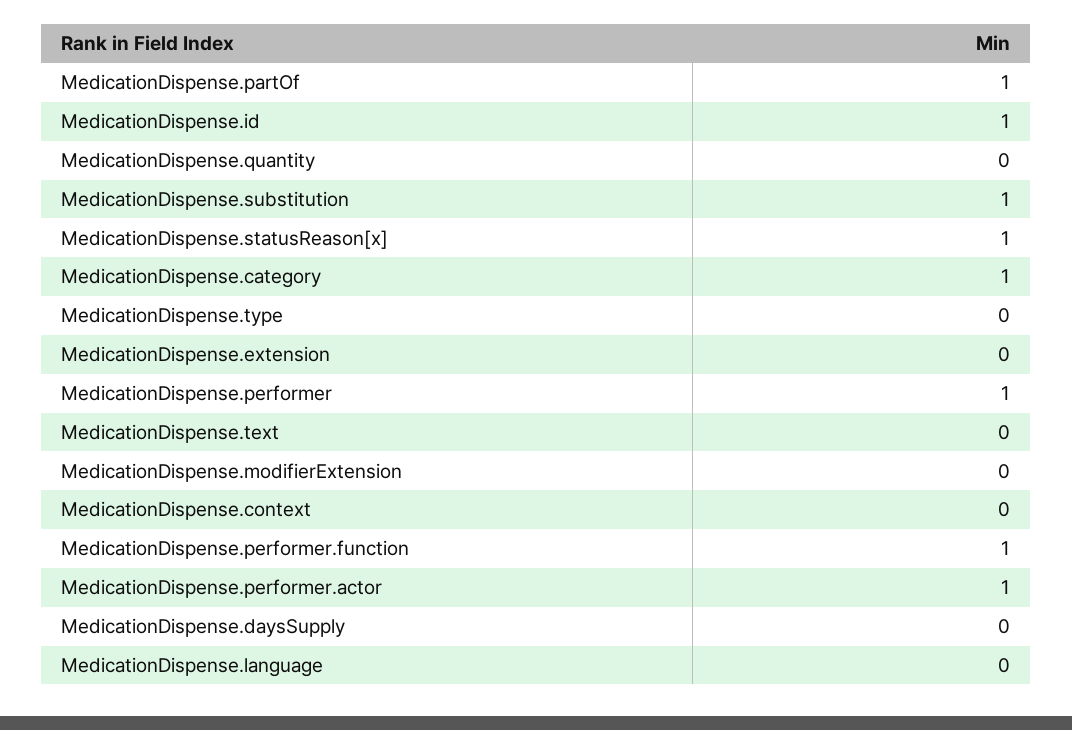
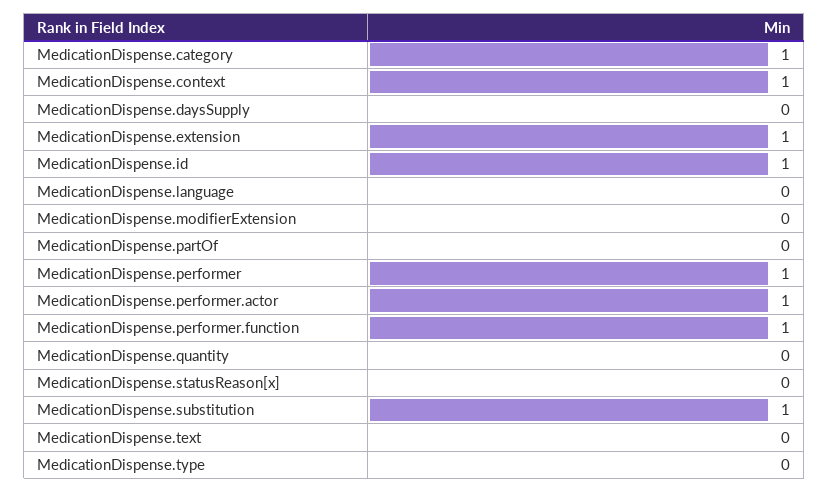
  {
-   "MedicationDispense.partOf": 1,
+   "MedicationDispense.partOf": 0,
    "MedicationDispense.id": 1,
    "MedicationDispense.quantity": 0,
    "MedicationDispense.substitution": 1,
-   "MedicationDispense.statusReason[x]": 1,
+   "MedicationDispense.statusReason[x]": 0,
    "MedicationDispense.category": 1,
    "MedicationDispense.type": 0,
-   "MedicationDispense.extension": 0,
+   "MedicationDispense.extension": 1,
    "MedicationDispense.performer": 1,
    "MedicationDispense.text": 0,
    "MedicationDispense.modifierExtension": 0,
-   "MedicationDispense.context": 0,
+   "MedicationDispense.context": 1,
    "MedicationDispense.performer.function": 1,
    "MedicationDispense.performer.actor": 1,
    "MedicationDispense.daysSupply": 0,
    "MedicationDispense.language": 0
  }

